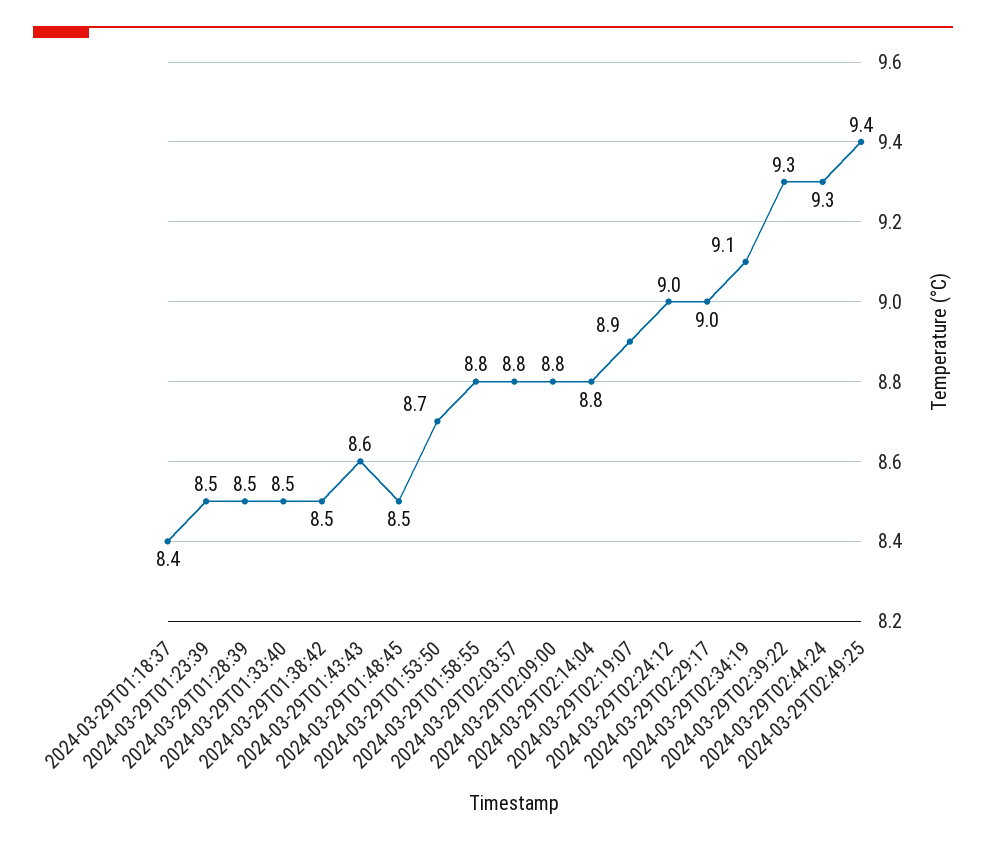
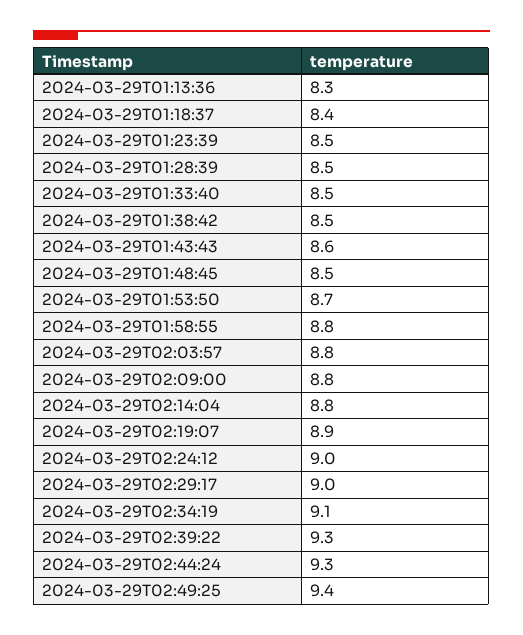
  {
    "2024-03-29T01:18:37": 8.4,
    "2024-03-29T01:23:39": 8.5,
    "2024-03-29T01:28:39": 8.5,
    "2024-03-29T01:33:40": 8.5,
    "2024-03-29T01:38:42": 8.5,
    "2024-03-29T01:43:43": 8.6,
    "2024-03-29T01:48:45": 8.5,
    "2024-03-29T01:53:50": 8.7,
    "2024-03-29T01:58:55": 8.8,
    "2024-03-29T02:03:57": 8.8,
    "2024-03-29T02:09:00": 8.8,
    "2024-03-29T02:14:04": 8.8,
    "2024-03-29T02:19:07": 8.9,
    "2024-03-29T02:24:12": 9,
    "2024-03-29T02:29:17": 9,
    "2024-03-29T02:34:19": 9.1,
    "2024-03-29T02:39:22": 9.3,
    "2024-03-29T02:44:24": 9.3,
-   "2024-03-29T02:49:25": 9.4
+   "2024-03-29T02:49:25": 9.4,
+   "2024-03-29T01:13:36": 8.3
  }

